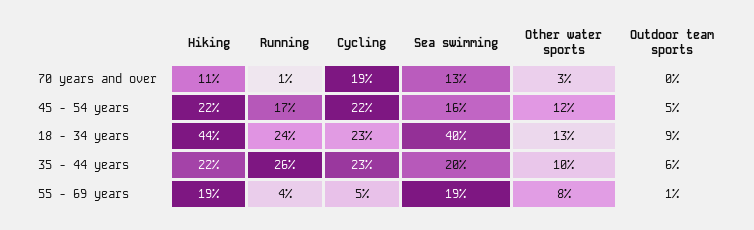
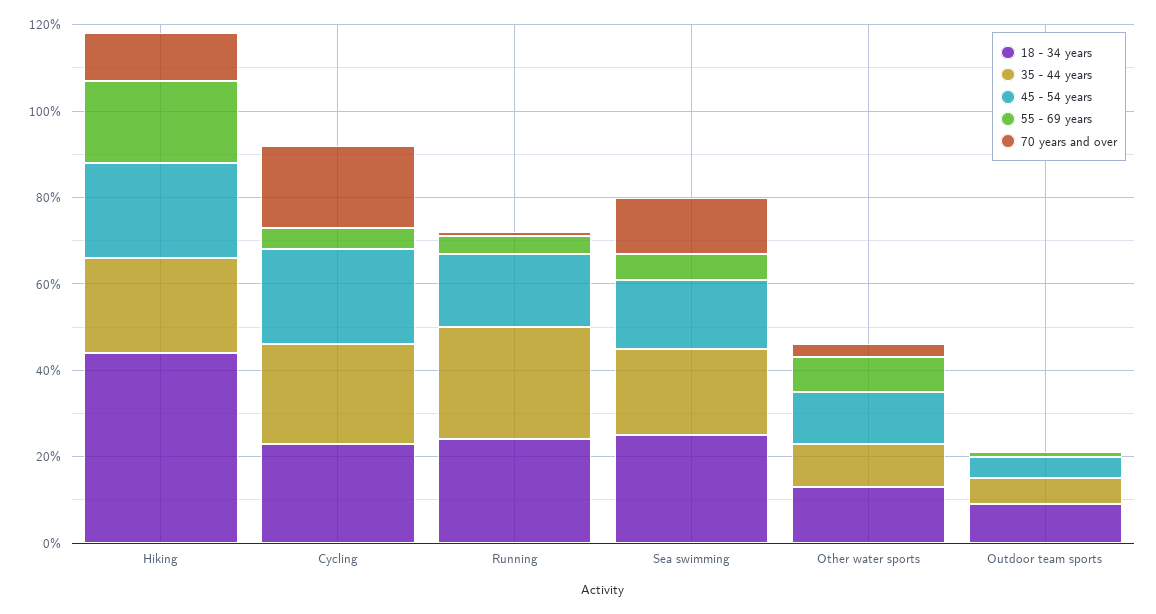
  {
    "70 years and over": {
      "Hiking": 11,
      "Running": 1,
      "Cycling": 19,
      "Sea swimming": 13,
      "Other water sports": 3,
      "Outdoor team sports": 0
    },
    "45 - 54 years": {
      "Hiking": 22,
      "Running": 17,
      "Cycling": 22,
      "Sea swimming": 16,
      "Other water sports": 12,
      "Outdoor team sports": 5
    },
    "18 - 34 years": {
      "Hiking": 44,
      "Running": 24,
      "Cycling": 23,
-     "Sea swimming": 40,
+     "Sea swimming": 25,
      "Other water sports": 13,
      "Outdoor team sports": 9
    },
    "35 - 44 years": {
      "Hiking": 22,
      "Running": 26,
      "Cycling": 23,
      "Sea swimming": 20,
      "Other water sports": 10,
      "Outdoor team sports": 6
    },
    "55 - 69 years": {
      "Hiking": 19,
      "Running": 4,
      "Cycling": 5,
-     "Sea swimming": 19,
+     "Sea swimming": 5,
      "Other water sports": 8,
      "Outdoor team sports": 1
    }
  }

